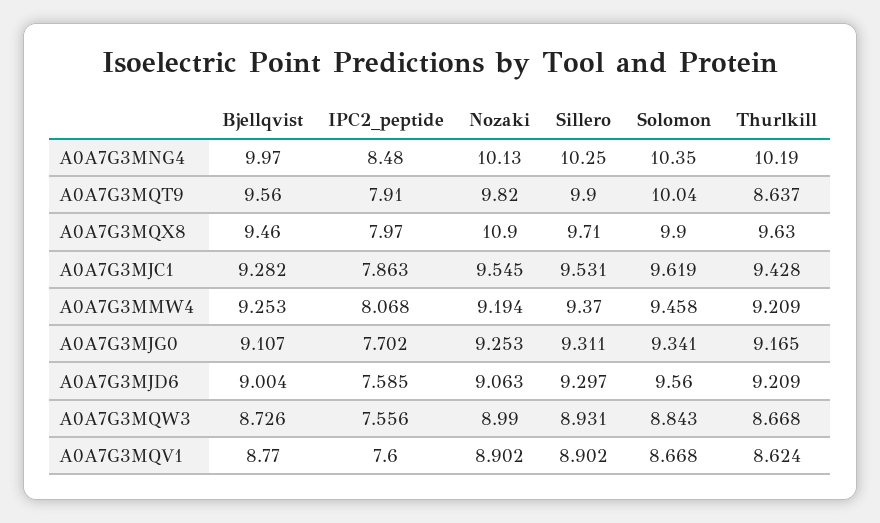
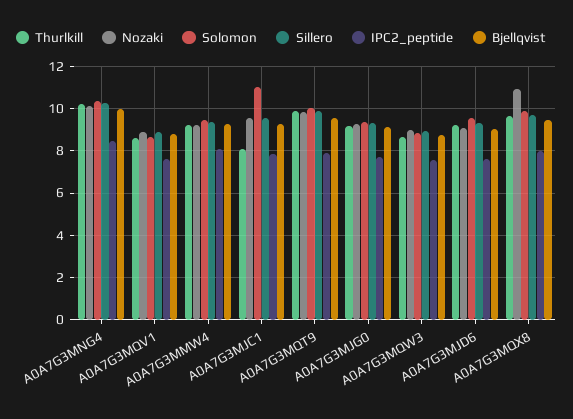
  {
    "Bjellqvist": {
      "A0A7G3MNG4": 9.97,
      "A0A7G3MQT9": 9.56,
      "A0A7G3MQX8": 9.46,
      "A0A7G3MJC1": 9.282,
      "A0A7G3MMW4": 9.253,
      "A0A7G3MJG0": 9.107,
      "A0A7G3MJD6": 9.004,
      "A0A7G3MQW3": 8.726,
      "A0A7G3MQV1": 8.77
    },
    "IPC2_peptide": {
      "A0A7G3MNG4": 8.48,
      "A0A7G3MQT9": 7.91,
      "A0A7G3MQX8": 7.97,
      "A0A7G3MJC1": 7.863,
      "A0A7G3MMW4": 8.068,
      "A0A7G3MJG0": 7.702,
      "A0A7G3MJD6": 7.585,
      "A0A7G3MQW3": 7.556,
      "A0A7G3MQV1": 7.6
    },
    "Nozaki": {
      "A0A7G3MNG4": 10.13,
      "A0A7G3MQT9": 9.82,
      "A0A7G3MQX8": 10.9,
      "A0A7G3MJC1": 9.545,
      "A0A7G3MMW4": 9.194,
      "A0A7G3MJG0": 9.253,
      "A0A7G3MJD6": 9.063,
      "A0A7G3MQW3": 8.99,
      "A0A7G3MQV1": 8.902
    },
    "Sillero": {
      "A0A7G3MNG4": 10.25,
      "A0A7G3MQT9": 9.9,
      "A0A7G3MQX8": 9.71,
      "A0A7G3MJC1": 9.531,
      "A0A7G3MMW4": 9.37,
      "A0A7G3MJG0": 9.311,
      "A0A7G3MJD6": 9.297,
      "A0A7G3MQW3": 8.931,
      "A0A7G3MQV1": 8.902
    },
    "Solomon": {
      "A0A7G3MNG4": 10.35,
      "A0A7G3MQT9": 10.04,
      "A0A7G3MQX8": 9.9,
-     "A0A7G3MJC1": 9.619,
+     "A0A7G3MJC1": 11,
      "A0A7G3MMW4": 9.458,
      "A0A7G3MJG0": 9.341,
      "A0A7G3MJD6": 9.56,
      "A0A7G3MQW3": 8.843,
      "A0A7G3MQV1": 8.668
    },
    "Thurlkill": {
      "A0A7G3MNG4": 10.19,
-     "A0A7G3MQT9": 8.637,
+     "A0A7G3MQT9": 10,
      "A0A7G3MQX8": 9.63,
-     "A0A7G3MJC1": 9.428,
+     "A0A7G3MJC1": 8,
      "A0A7G3MMW4": 9.209,
      "A0A7G3MJG0": 9.165,
      "A0A7G3MJD6": 9.209,
      "A0A7G3MQW3": 8.668,
      "A0A7G3MQV1": 8.624
    }
  }

